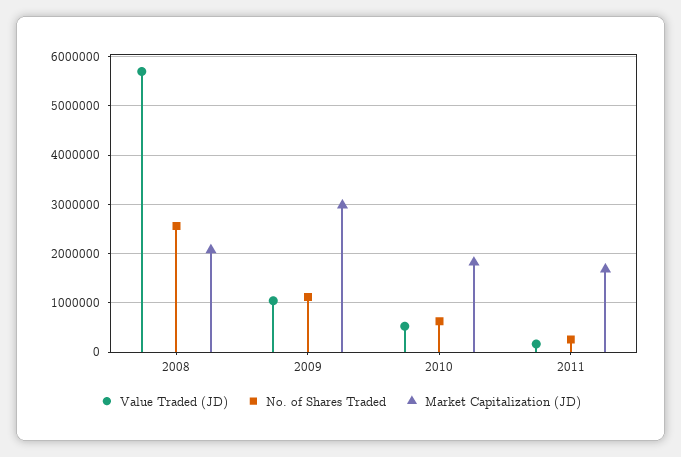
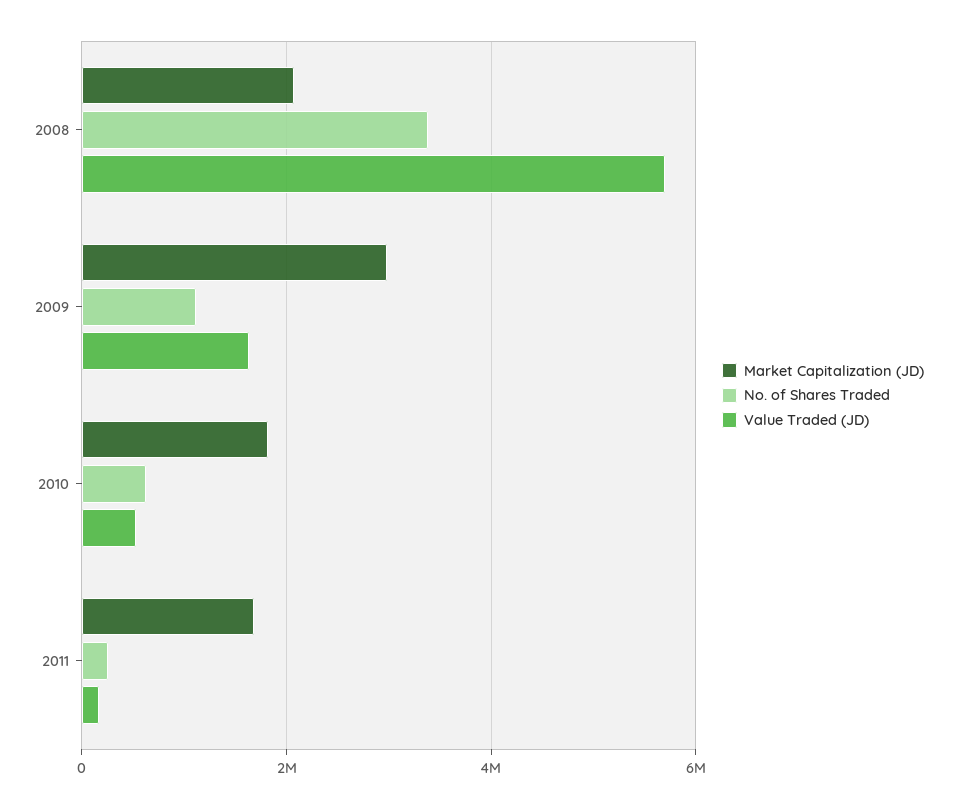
  {
    "Value Traded (JD)": {
      "2008": 5600000,
-     "2009": 1000000,
+     "2009": 1600000,
      "2010": 600000,
      "2011": 200000
    },
    "No. of Shares Traded": {
-     "2008": 2600000,
+     "2008": 3400000,
      "2009": 1200000,
      "2010": 600000,
      "2011": 200000
    },
    "Market Capitalization (JD)": {
      "2008": 2000000,
      "2009": 3000000,
      "2010": 1800000,
      "2011": 1600000
    }
  }

